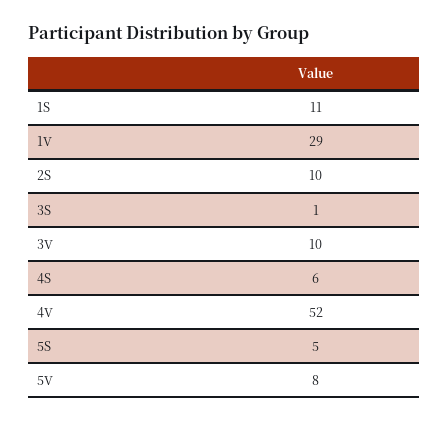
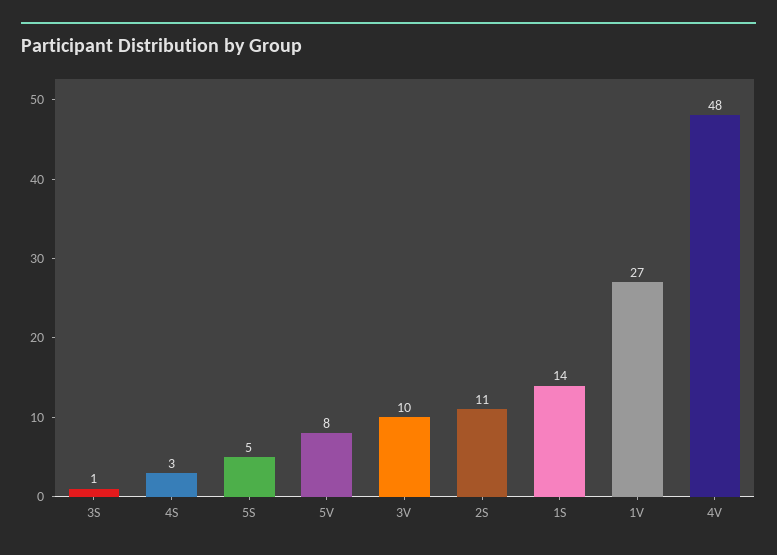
  {
-   "1S": 11,
+   "1S": 14,
-   "1V": 29,
+   "1V": 27,
-   "2S": 10,
+   "2S": 11,
    "3S": 1,
    "3V": 10,
-   "4S": 6,
+   "4S": 3,
-   "4V": 52,
+   "4V": 48,
    "5S": 5,
    "5V": 8
  }

